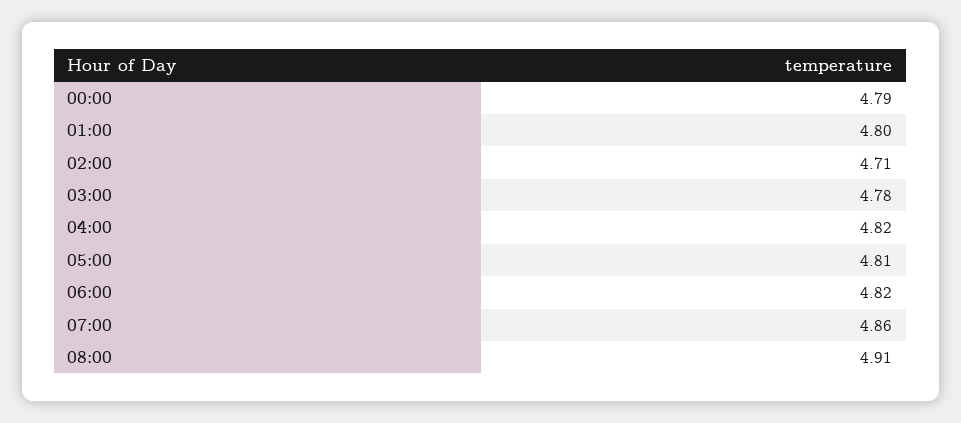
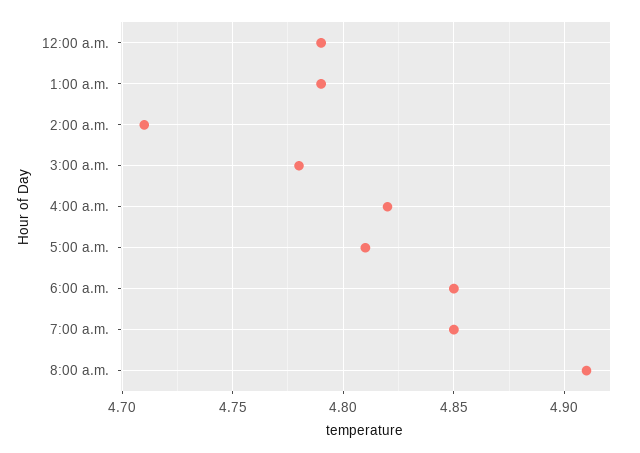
  {
    "00:00": 4.79,
-   "01:00": 4.8,
+   "01:00": 4.79,
    "02:00": 4.71,
    "03:00": 4.78,
    "04:00": 4.82,
    "05:00": 4.81,
-   "06:00": 4.82,
+   "06:00": 4.85,
-   "07:00": 4.86,
+   "07:00": 4.85,
    "08:00": 4.91
  }

